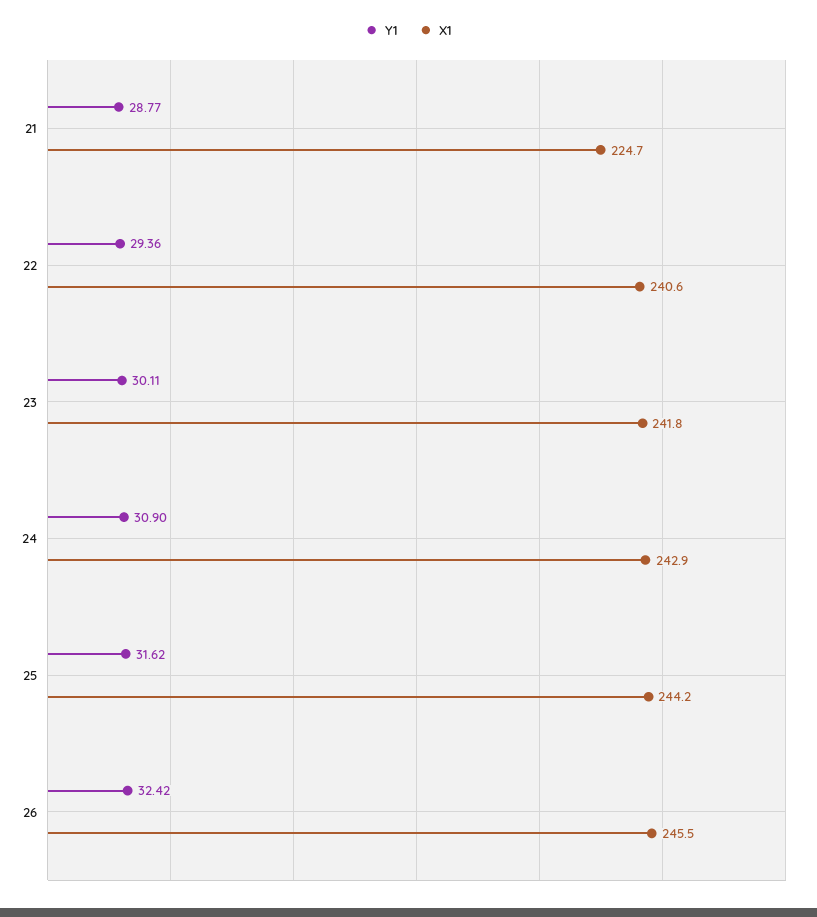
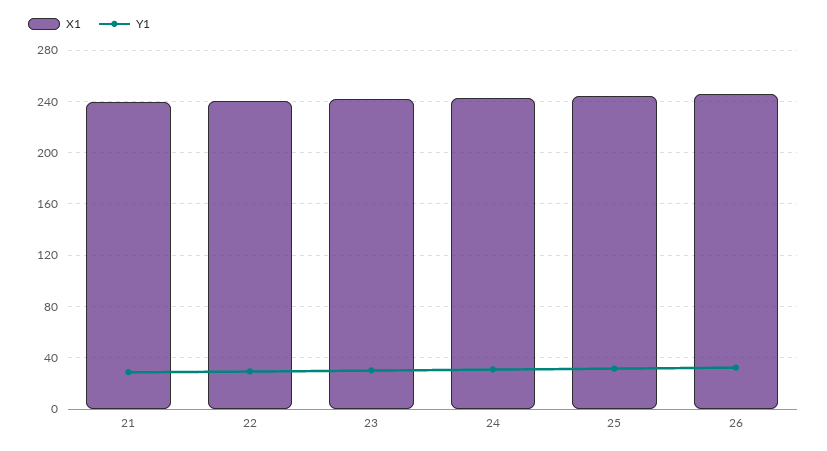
  {
    "Y1": {
      "21": 28.77,
      "22": 29.36,
      "23": 30.11,
      "24": 30.9,
      "25": 31.62,
      "26": 32.42
    },
    "X1": {
-     "21": 224.7,
+     "21": 240,
      "22": 240.6,
      "23": 241.8,
      "24": 242.9,
      "25": 244.2,
      "26": 245.5
    }
  }

